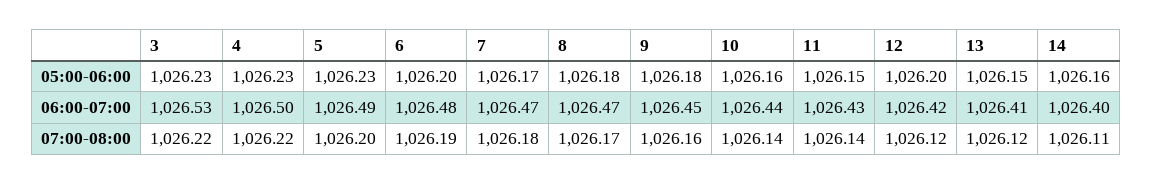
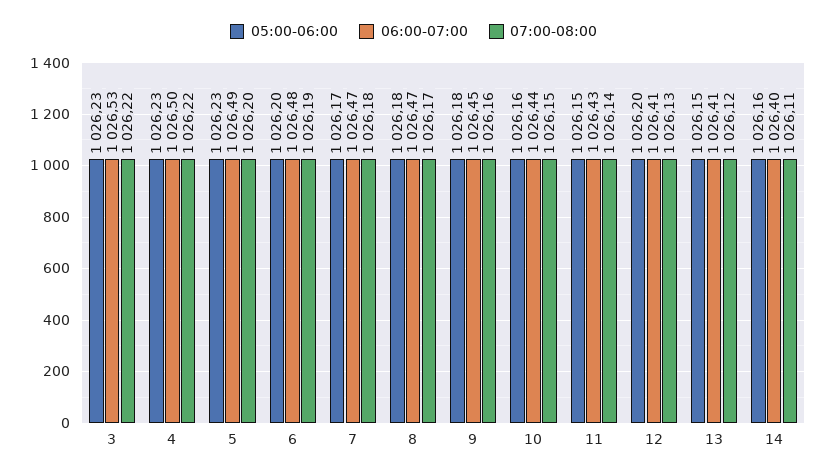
  {
    "05:00-06:00": {
      "3": 1026.23,
      "4": 1026.23,
      "5": 1026.23,
      "6": 1026.2,
      "7": 1026.17,
      "8": 1026.18,
      "9": 1026.18,
      "10": 1026.16,
      "11": 1026.15,
      "12": 1026.2,
      "13": 1026.15,
      "14": 1026.16
    },
    "06:00-07:00": {
      "3": 1026.53,
      "4": 1026.5,
      "5": 1026.49,
      "6": 1026.48,
      "7": 1026.47,
      "8": 1026.47,
      "9": 1026.45,
      "10": 1026.44,
      "11": 1026.43,
-     "12": 1026.42,
+     "12": 1026.41,
      "13": 1026.41,
      "14": 1026.4
    },
    "07:00-08:00": {
      "3": 1026.22,
      "4": 1026.22,
      "5": 1026.2,
      "6": 1026.19,
      "7": 1026.18,
      "8": 1026.17,
      "9": 1026.16,
-     "10": 1026.14,
+     "10": 1026.15,
      "11": 1026.14,
-     "12": 1026.12,
+     "12": 1026.13,
      "13": 1026.12,
      "14": 1026.11
    }
  }

